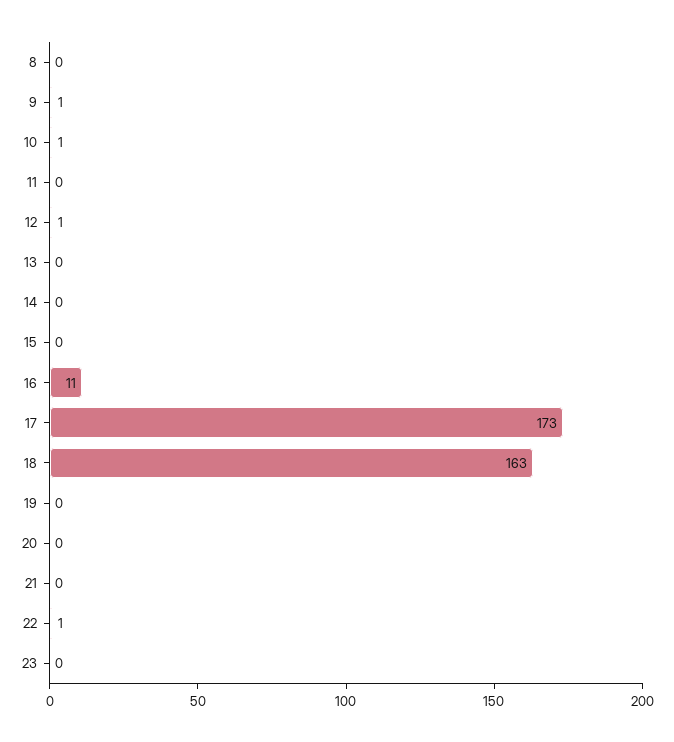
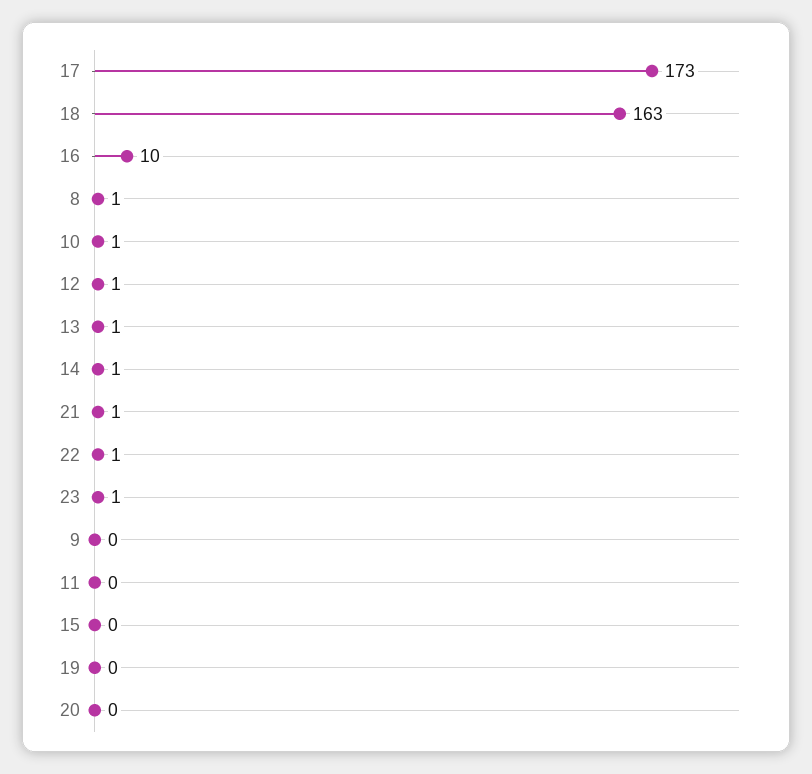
  {
-   "8": 0,
+   "8": 1,
-   "9": 1,
+   "9": 0,
    "10": 1,
    "11": 0,
    "12": 1,
-   "13": 0,
+   "13": 1,
-   "14": 0,
+   "14": 1,
    "15": 0,
-   "16": 11,
+   "16": 10,
    "17": 173,
    "18": 163,
    "19": 0,
    "20": 0,
-   "21": 0,
+   "21": 1,
    "22": 1,
-   "23": 0
+   "23": 1
  }

